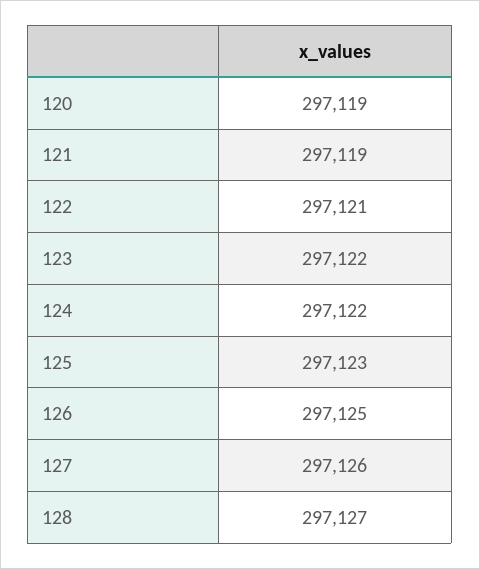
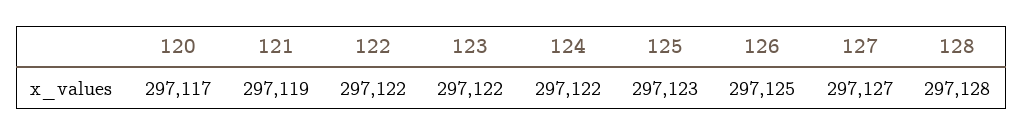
  {
-   "120": 297119,
+   "120": 297117,
    "121": 297119,
-   "122": 297121,
+   "122": 297122,
    "123": 297122,
    "124": 297122,
    "125": 297123,
    "126": 297125,
-   "127": 297126,
+   "127": 297127,
-   "128": 297127
+   "128": 297128
  }

